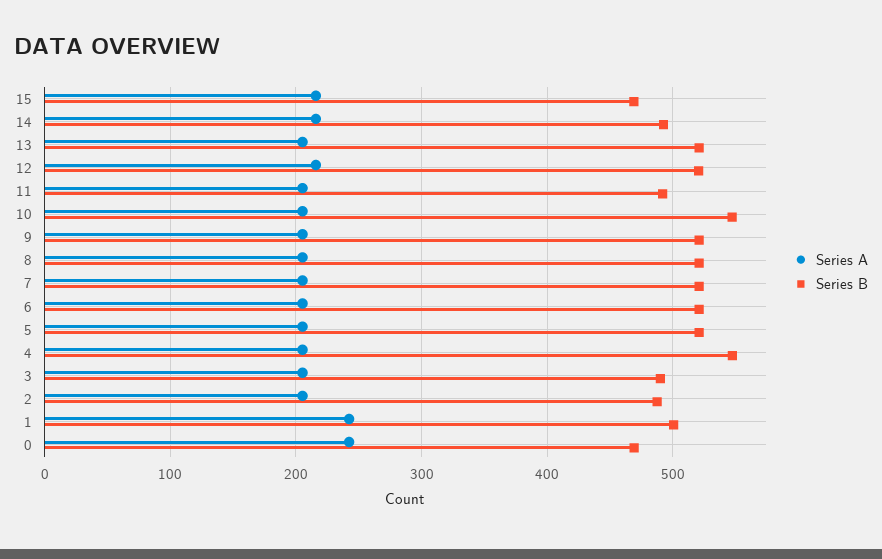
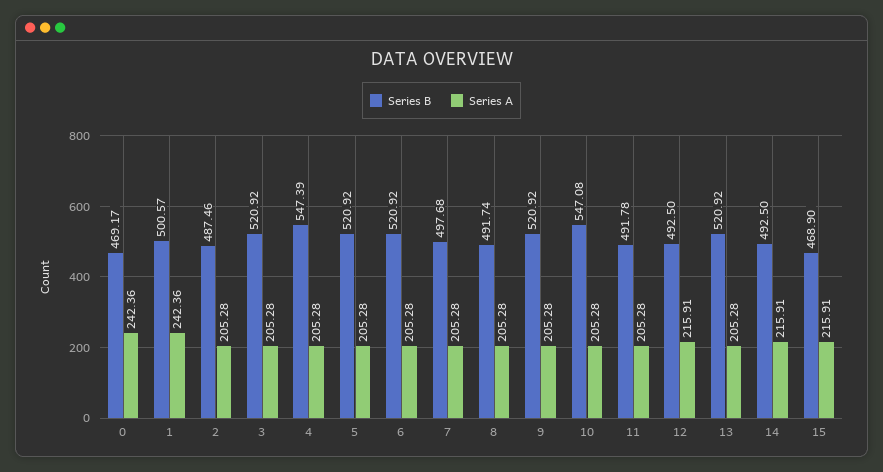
  {
    "Series A": {
      "15": 215.91,
      "14": 215.91,
      "13": 205.28,
      "12": 215.91,
      "11": 205.28,
      "10": 205.28,
      "9": 205.28,
      "8": 205.28,
      "7": 205.28,
      "6": 205.28,
      "5": 205.28,
      "4": 205.28,
      "3": 205.28,
      "2": 205.28,
      "1": 242.36,
      "0": 242.36
    },
    "Series B": {
      "15": 468.9,
      "14": 492.5,
      "13": 520.92,
-     "12": 520,
+     "12": 492.5,
      "11": 491.78,
      "10": 547.08,
      "9": 520.92,
-     "8": 520,
+     "8": 491.74,
-     "7": 520,
+     "7": 497.68,
      "6": 520.92,
      "5": 520.92,
      "4": 547.39,
-     "3": 490,
+     "3": 520.92,
      "2": 487.46,
      "1": 500.57,
      "0": 469.17
    }
  }

